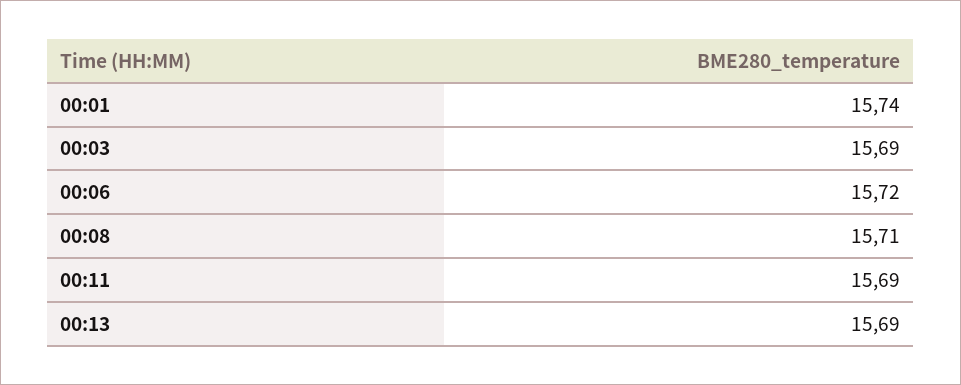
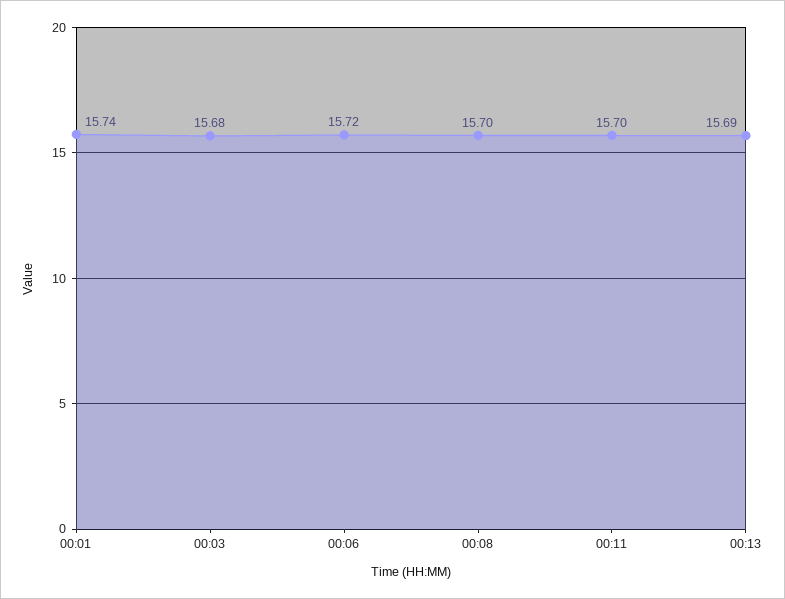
  {
    "00:01": 15.74,
-   "00:03": 15.69,
+   "00:03": 15.68,
    "00:06": 15.72,
-   "00:08": 15.71,
+   "00:08": 15.7,
-   "00:11": 15.69,
+   "00:11": 15.7,
    "00:13": 15.69
  }

